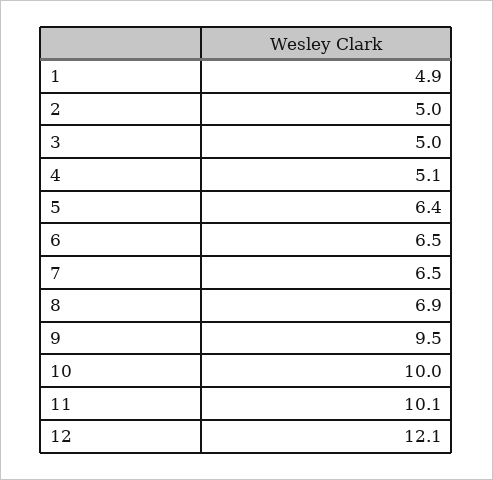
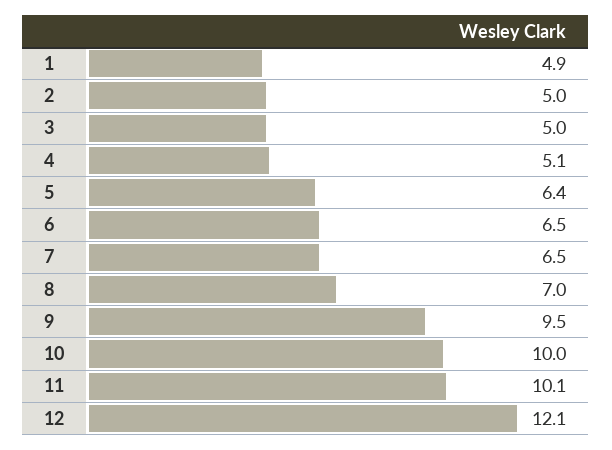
  {
    "1": 4.9,
    "2": 5,
    "3": 5,
    "4": 5.1,
    "5": 6.4,
    "6": 6.5,
    "7": 6.5,
-   "8": 6.9,
+   "8": 7,
    "9": 9.5,
    "10": 10,
    "11": 10.1,
    "12": 12.1
  }

